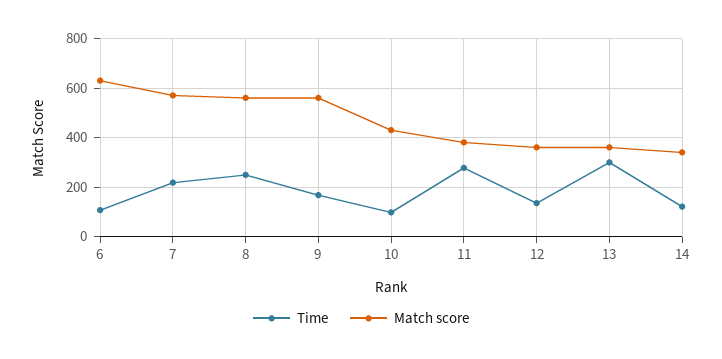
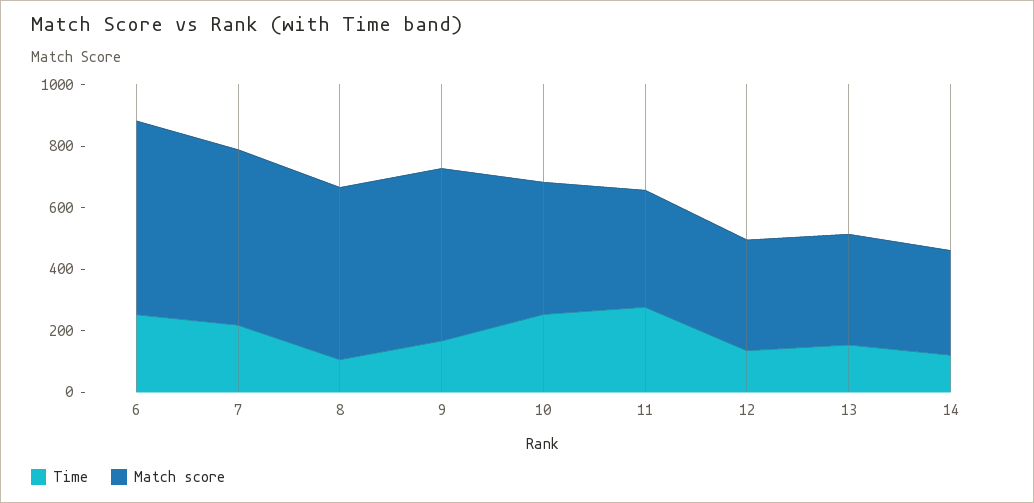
  {
    "Time": {
-     "6": 100,
+     "6": 250,
      "7": 225,
-     "8": 250,
+     "8": 100,
      "9": 175,
-     "10": 100,
+     "10": 250,
      "11": 275,
      "12": 125,
-     "13": 300,
+     "13": 150,
      "14": 125
    },
    "Match score": {
      "6": 625,
      "7": 575,
      "8": 550,
      "9": 550,
      "10": 425,
      "11": 375,
      "12": 350,
      "13": 350,
      "14": 350
    }
  }

